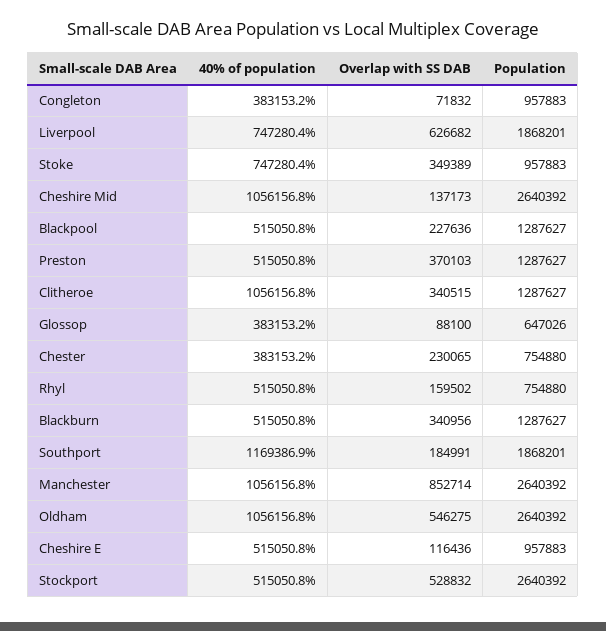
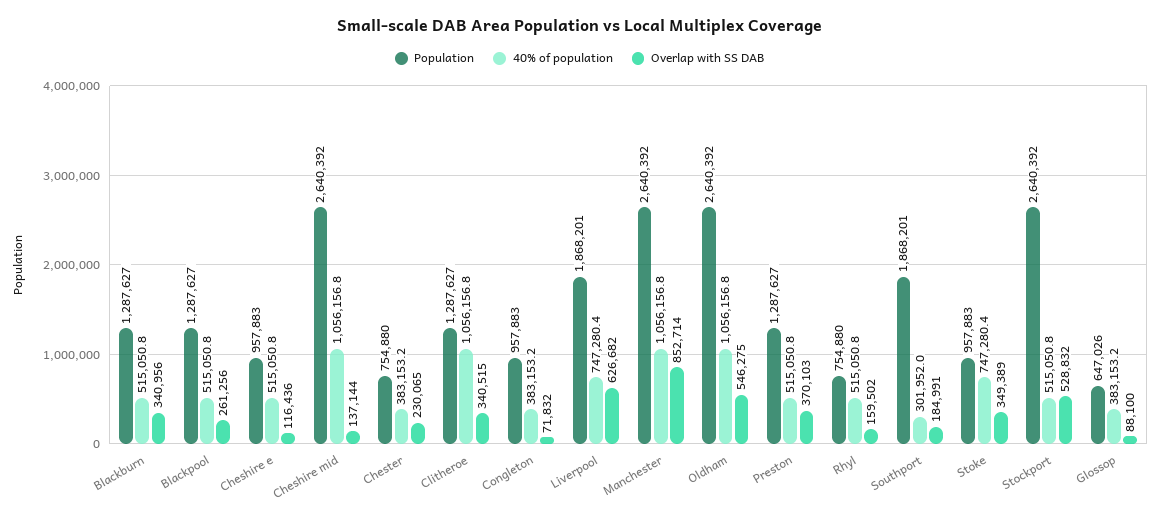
  {
    "40% of population": {
      "Congleton": 383153.2,
      "Liverpool": 747280.4,
      "Stoke": 747280.4,
      "Cheshire Mid": 1056156.8,
      "Blackpool": 515050.8,
      "Preston": 515050.8,
      "Clitheroe": 1056156.8,
      "Glossop": 383153.2,
      "Chester": 383153.2,
      "Rhyl": 515050.8,
      "Blackburn": 515050.8,
-     "Southport": 1169386.9,
+     "Southport": 301952,
      "Manchester": 1056156.8,
      "Oldham": 1056156.8,
      "Cheshire E": 515050.8,
      "Stockport": 515050.8
    },
    "Overlap with SS DAB": {
      "Congleton": 71832,
      "Liverpool": 626682,
      "Stoke": 349389,
-     "Cheshire Mid": 137173,
+     "Cheshire Mid": 137144,
-     "Blackpool": 227636,
+     "Blackpool": 261256,
      "Preston": 370103,
      "Clitheroe": 340515,
      "Glossop": 88100,
      "Chester": 230065,
      "Rhyl": 159502,
      "Blackburn": 340956,
      "Southport": 184991,
      "Manchester": 852714,
      "Oldham": 546275,
      "Cheshire E": 116436,
      "Stockport": 528832
    },
    "Population": {
      "Congleton": 957883,
      "Liverpool": 1868201,
      "Stoke": 957883,
      "Cheshire Mid": 2640392,
      "Blackpool": 1287627,
      "Preston": 1287627,
      "Clitheroe": 1287627,
      "Glossop": 647026,
      "Chester": 754880,
      "Rhyl": 754880,
      "Blackburn": 1287627,
      "Southport": 1868201,
      "Manchester": 2640392,
      "Oldham": 2640392,
      "Cheshire E": 957883,
      "Stockport": 2640392
    }
  }

